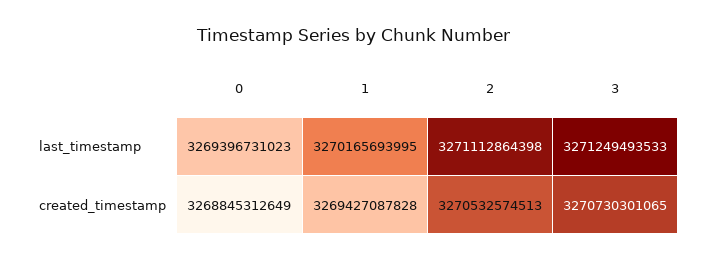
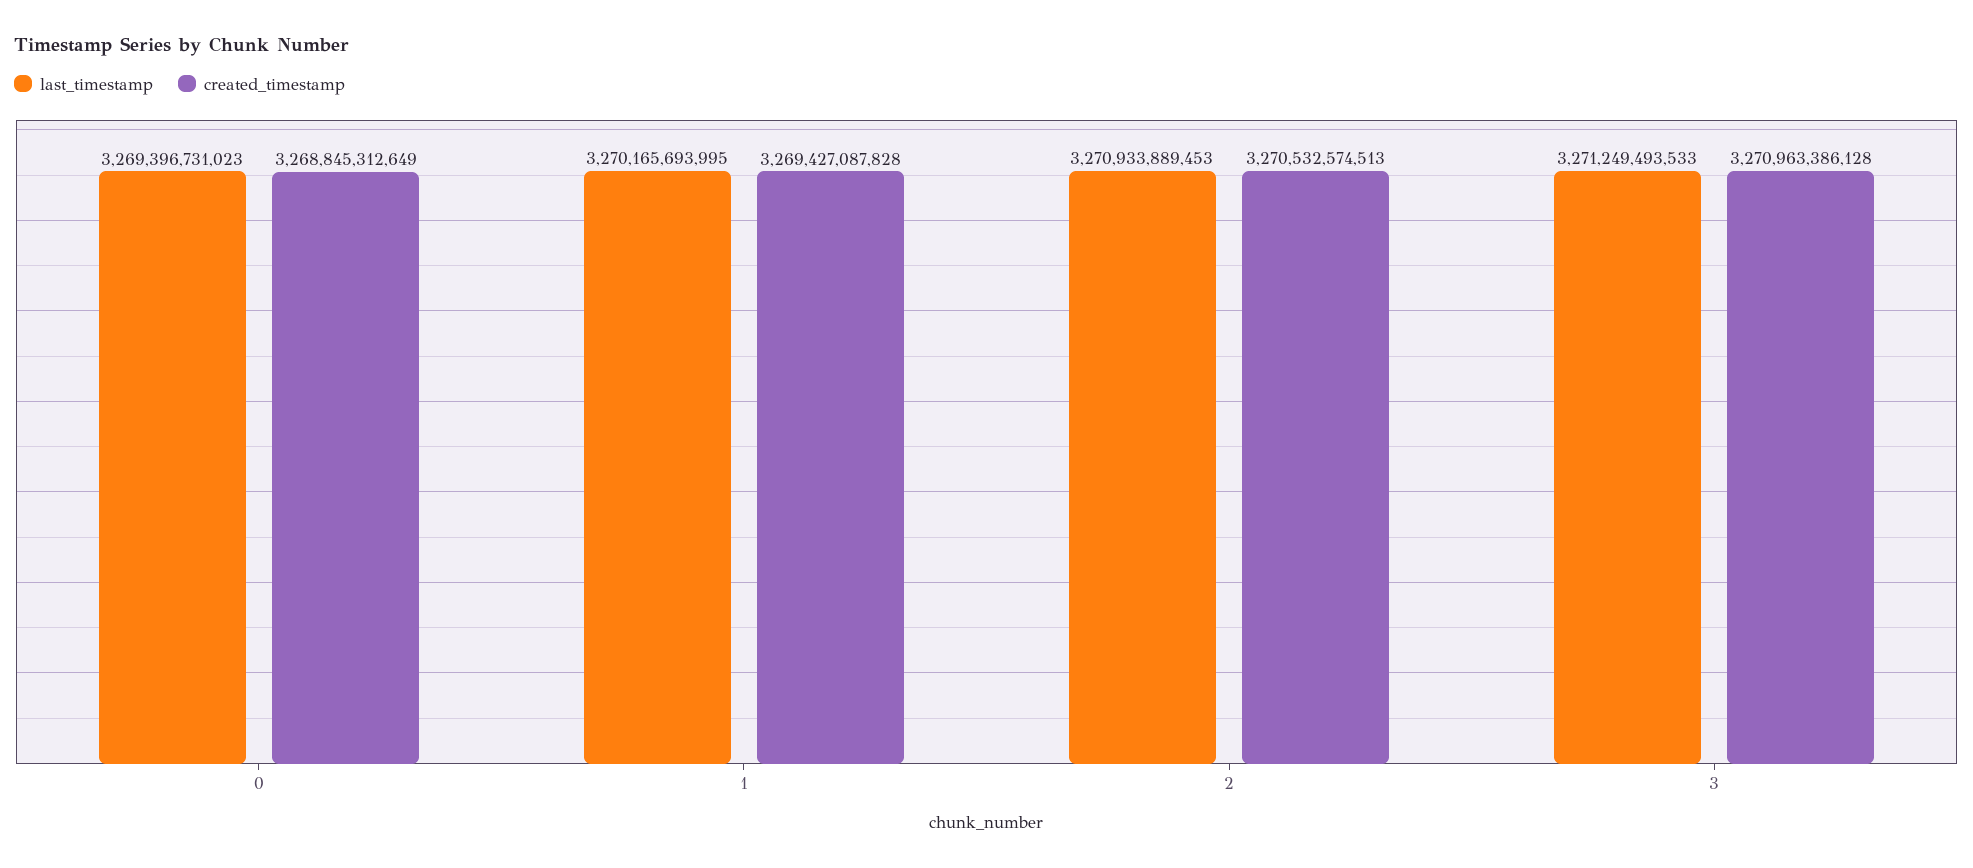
  {
    "last_timestamp": {
      "0": 3269396731023,
      "1": 3270165693995,
-     "2": 3271112864398,
+     "2": 3270933889453,
      "3": 3271249493533
    },
    "created_timestamp": {
      "0": 3268845312649,
      "1": 3269427087828,
      "2": 3270532574513,
-     "3": 3270730301065
+     "3": 3270963386128
    }
  }

